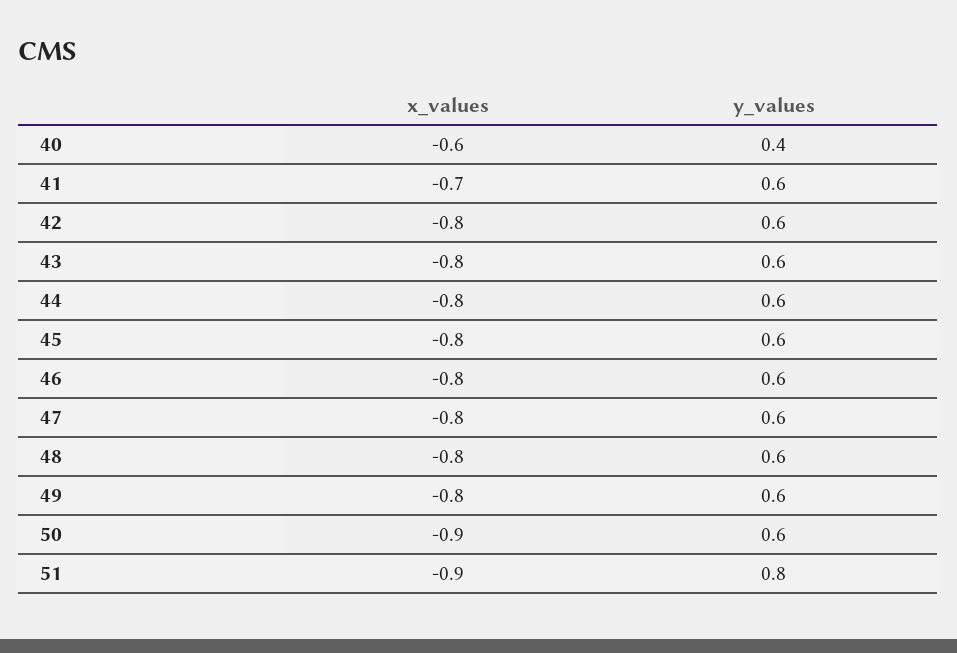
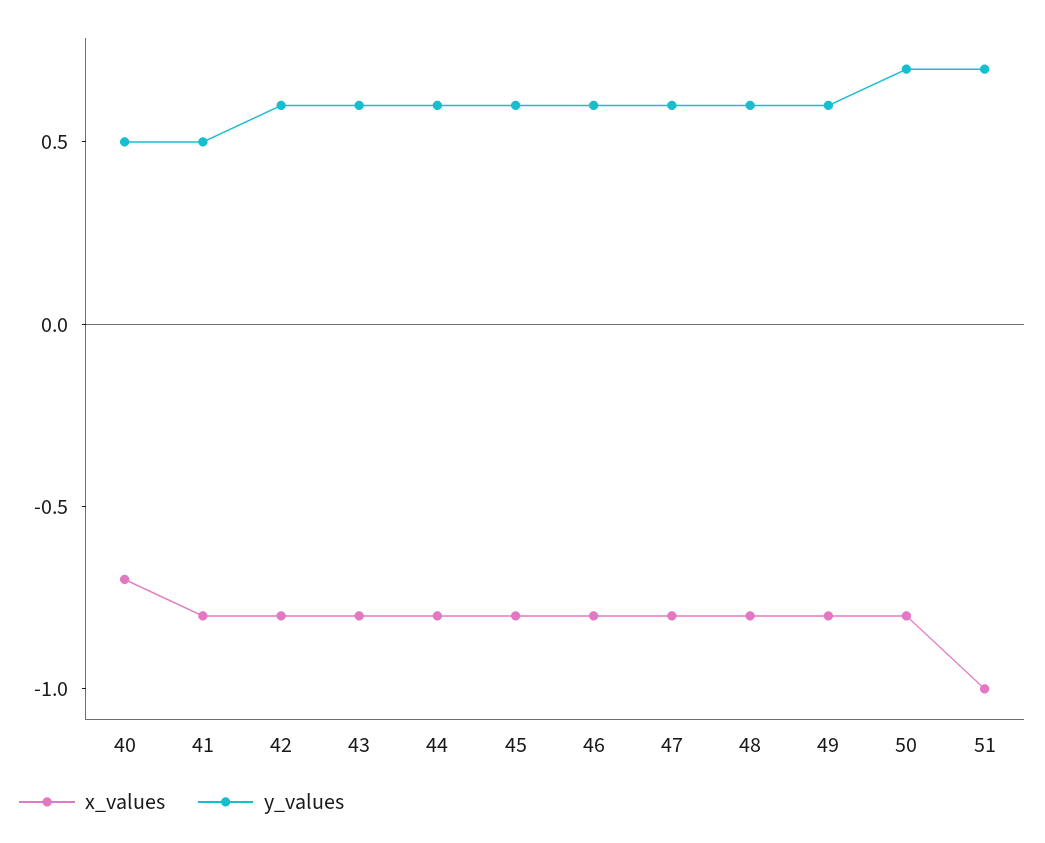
  {
    "x_values": {
-     "40": -0.6,
+     "40": -0.7,
-     "41": -0.7,
+     "41": -0.8,
      "42": -0.8,
      "43": -0.8,
      "44": -0.8,
      "45": -0.8,
      "46": -0.8,
      "47": -0.8,
      "48": -0.8,
      "49": -0.8,
-     "50": -0.9,
+     "50": -0.8,
-     "51": -0.9
+     "51": -1
    },
    "y_values": {
-     "40": 0.4,
+     "40": 0.5,
-     "41": 0.6,
+     "41": 0.5,
      "42": 0.6,
      "43": 0.6,
      "44": 0.6,
      "45": 0.6,
      "46": 0.6,
      "47": 0.6,
      "48": 0.6,
      "49": 0.6,
-     "50": 0.6,
+     "50": 0.7,
-     "51": 0.8
+     "51": 0.7
    }
  }

